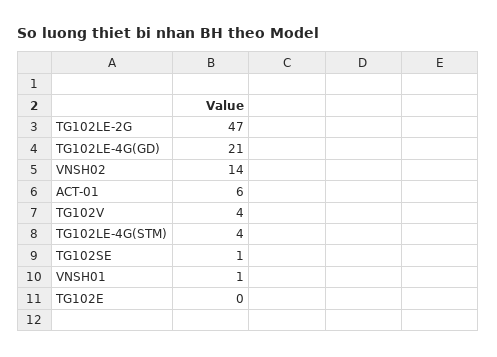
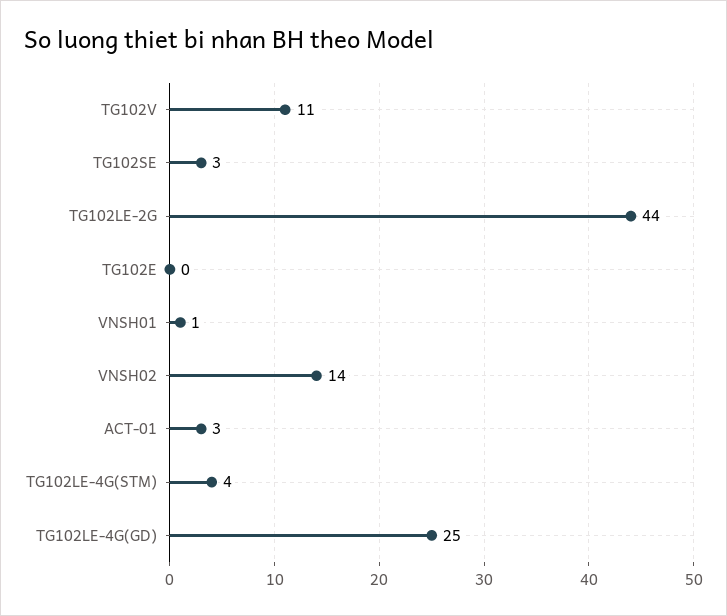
  {
-   "TG102LE-2G": 47,
+   "TG102LE-2G": 44,
-   "TG102LE-4G(GD)": 21,
+   "TG102LE-4G(GD)": 25,
    "VNSH02": 14,
-   "ACT-01": 6,
+   "ACT-01": 3,
-   "TG102V": 4,
+   "TG102V": 11,
    "TG102LE-4G(STM)": 4,
-   "TG102SE": 1,
+   "TG102SE": 3,
    "VNSH01": 1,
    "TG102E": 0
  }

